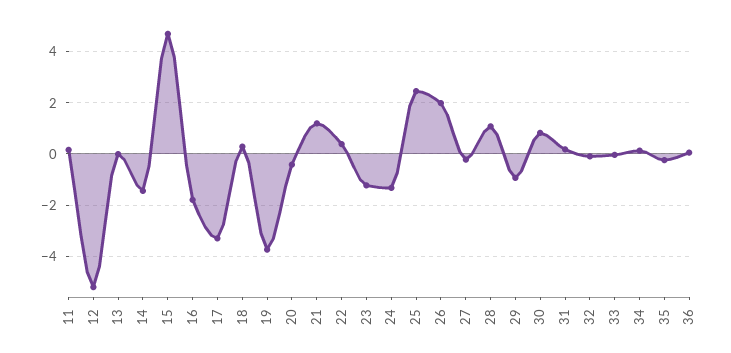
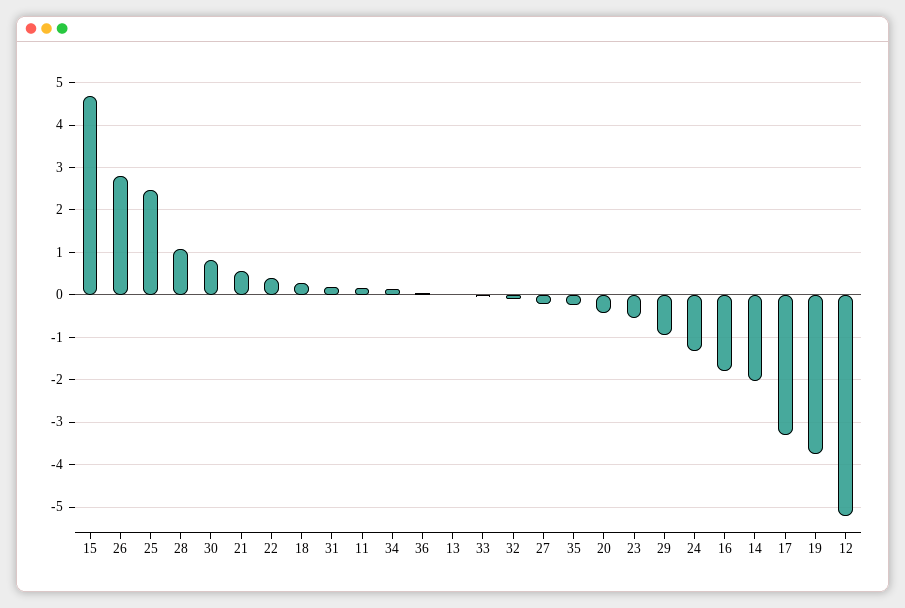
  {
    "11": 0.2,
    "12": -5.2,
    "13": 0,
-   "14": -1.5,
+   "14": -2,
    "15": 4.6,
    "16": -1.8,
    "17": -3.4,
    "18": 0.2,
    "19": -3.8,
    "20": -0.4,
-   "21": 1.25,
+   "21": 0.6,
    "22": 0.4,
-   "23": -1.25,
+   "23": -0.6,
    "24": -1.4,
    "25": 2.4,
-   "26": 2,
+   "26": 2.8,
    "27": -0.2,
    "28": 1,
    "29": -1,
    "30": 0.8,
    "31": 0.2,
    "32": 0,
    "33": 0,
    "34": 0.2,
    "35": -0.2,
    "36": 0
  }

